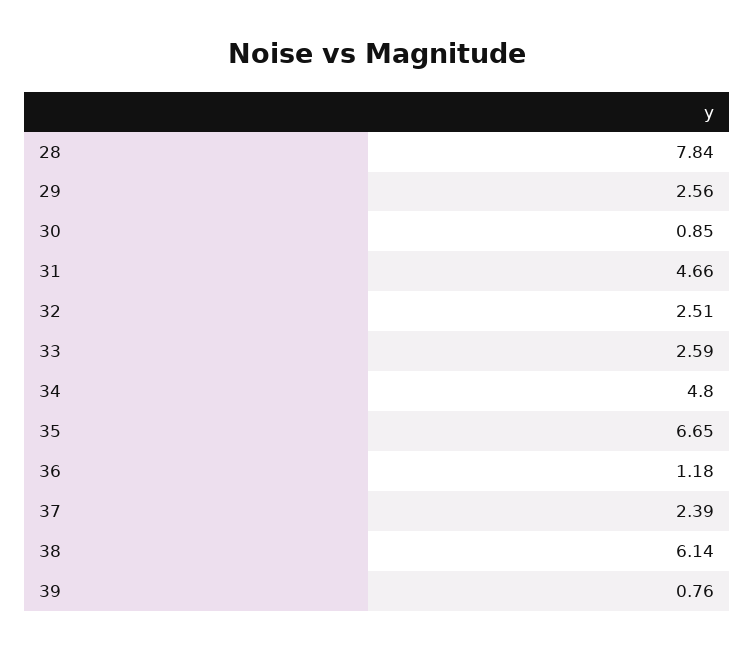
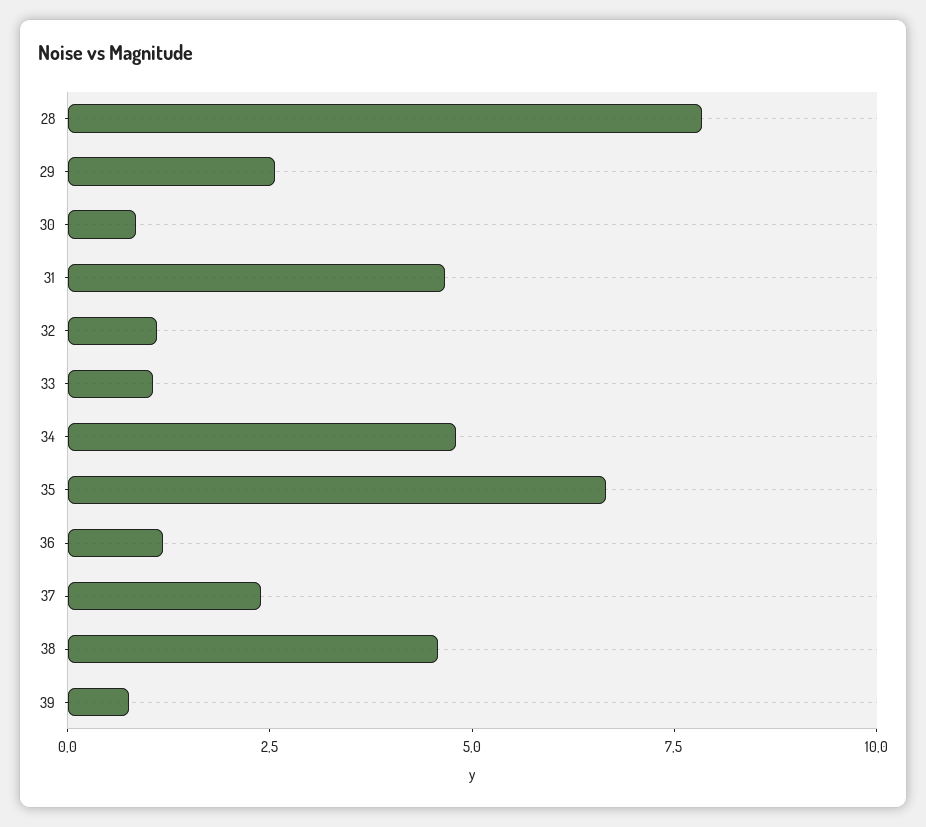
  {
    "28": 7.84,
    "29": 2.56,
    "30": 0.85,
    "31": 4.66,
-   "32": 2.51,
+   "32": 1,
-   "33": 2.59,
+   "33": 1,
    "34": 4.8,
    "35": 6.65,
    "36": 1.18,
    "37": 2.39,
-   "38": 6.14,
+   "38": 4.5,
    "39": 0.76
  }

